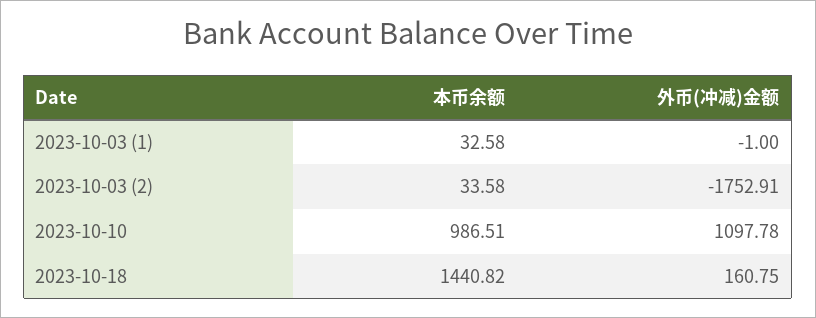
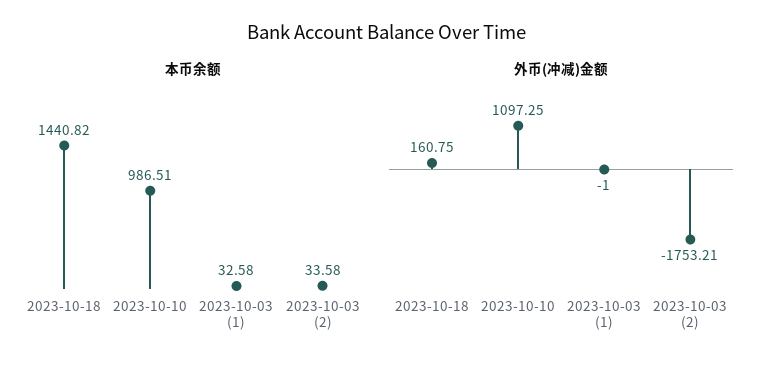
  {
    "本币余额": {
      "2023-10-03 (1)": 32.58,
      "2023-10-03 (2)": 33.58,
      "2023-10-10": 986.51,
      "2023-10-18": 1440.82
    },
    "外币(冲减)金额": {
      "2023-10-03 (1)": -1,
-     "2023-10-03 (2)": -1752.91,
+     "2023-10-03 (2)": -1753.21,
-     "2023-10-10": 1097.78,
+     "2023-10-10": 1097.25,
      "2023-10-18": 160.75
    }
  }

